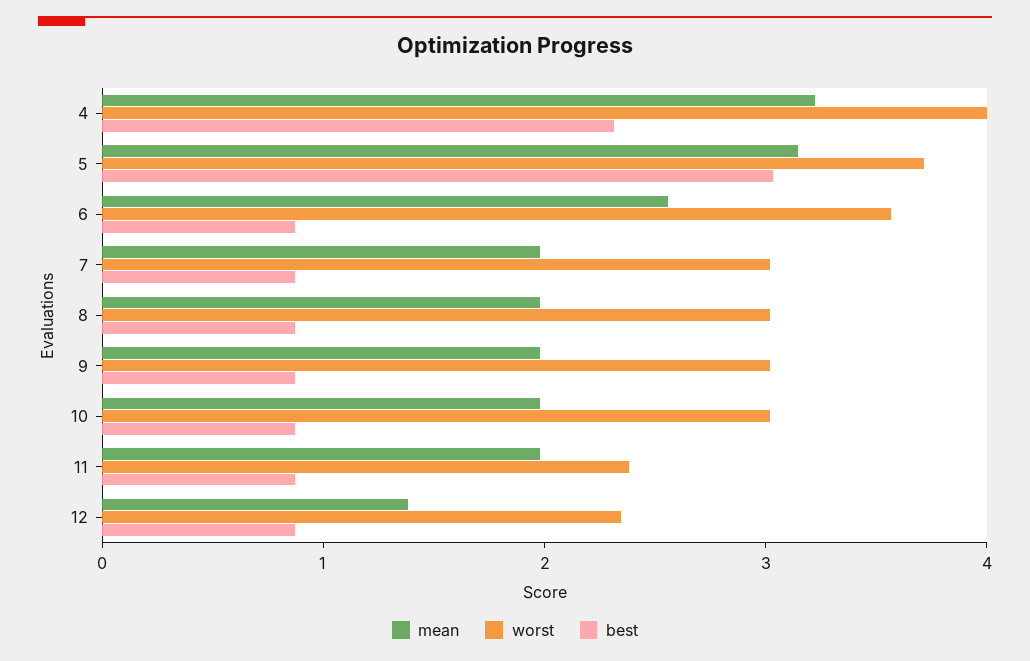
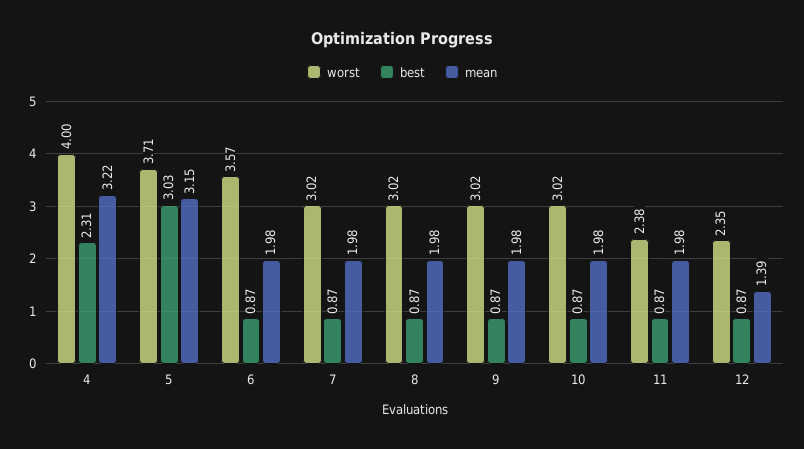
  {
    "mean": {
      "4": 3.22,
      "5": 3.15,
-     "6": 2.6,
+     "6": 1.98,
      "7": 1.98,
      "8": 1.98,
      "9": 1.98,
      "10": 1.98,
      "11": 1.98,
      "12": 1.39
    },
    "worst": {
      "4": 4,
      "5": 3.71,
      "6": 3.57,
      "7": 3.02,
      "8": 3.02,
      "9": 3.02,
      "10": 3.02,
      "11": 2.38,
      "12": 2.35
    },
    "best": {
      "4": 2.31,
      "5": 3.03,
      "6": 0.87,
      "7": 0.87,
      "8": 0.87,
      "9": 0.87,
      "10": 0.87,
      "11": 0.87,
      "12": 0.87
    }
  }

